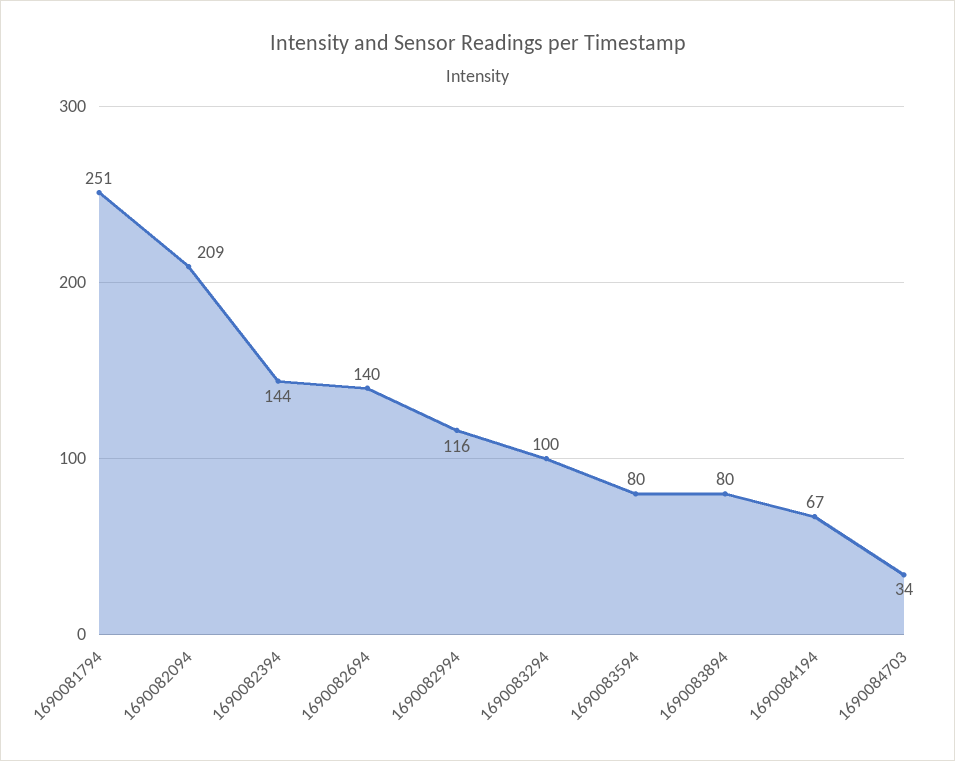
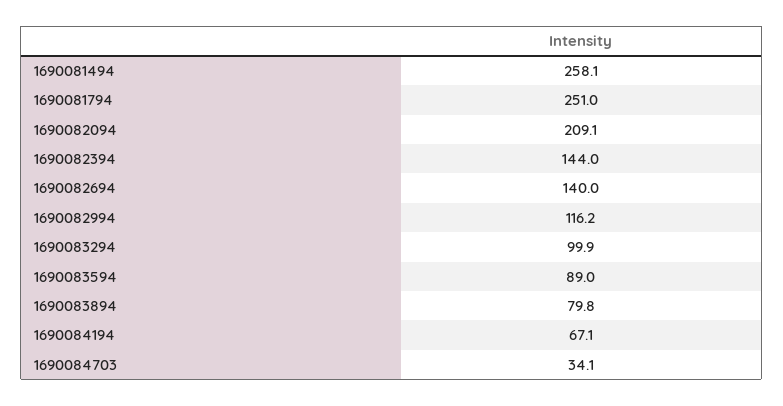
  {
    "1690081794": 251,
    "1690082094": 209.1,
    "1690082394": 144,
    "1690082694": 140,
    "1690082994": 116.2,
    "1690083294": 99.9,
-   "1690083594": 80,
+   "1690083594": 89,
    "1690083894": 79.8,
    "1690084194": 67.1,
-   "1690084703": 34.1
+   "1690084703": 34.1,
+   "1690081494": 258.1
  }

